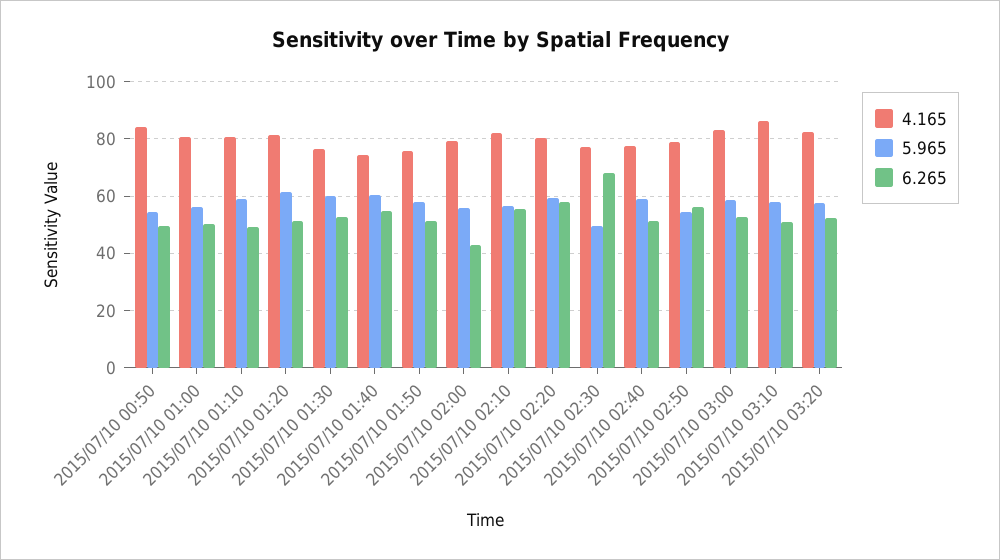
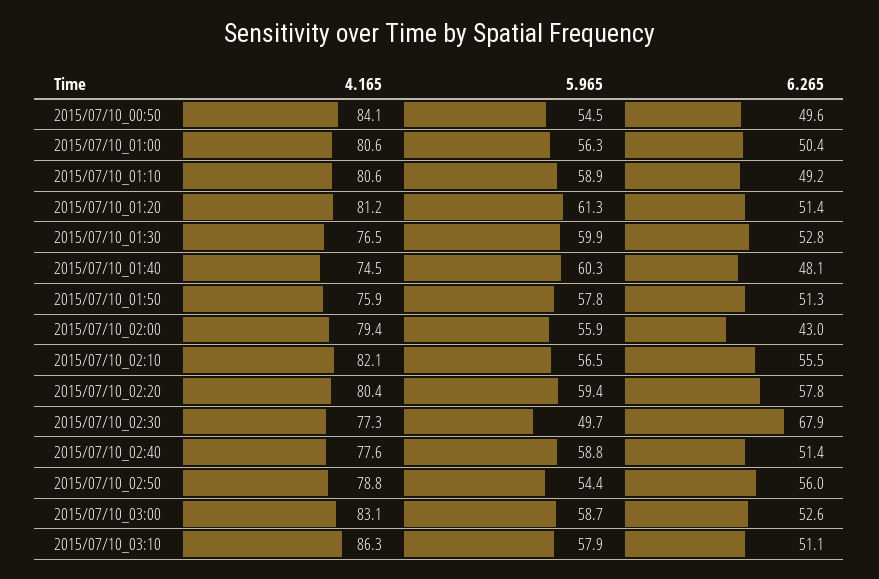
  {
    "4.165": {
      "2015/07/10 00:50": 84.1,
      "2015/07/10 01:00": 80.6,
      "2015/07/10 01:10": 80.6,
      "2015/07/10 01:20": 81.2,
      "2015/07/10 01:30": 76.5,
      "2015/07/10 01:40": 74.5,
      "2015/07/10 01:50": 75.9,
      "2015/07/10 02:00": 79.4,
      "2015/07/10 02:10": 82.1,
      "2015/07/10 02:20": 80.4,
      "2015/07/10 02:30": 77.3,
      "2015/07/10 02:40": 77.6,
      "2015/07/10 02:50": 78.8,
      "2015/07/10 03:00": 83.1,
-     "2015/07/10 03:10": 86.3,
+     "2015/07/10 03:10": 86.3
-     "2015/07/10 03:20": 82.5
    },
    "5.965": {
      "2015/07/10 00:50": 54.5,
      "2015/07/10 01:00": 56.3,
      "2015/07/10 01:10": 58.9,
      "2015/07/10 01:20": 61.3,
      "2015/07/10 01:30": 59.9,
      "2015/07/10 01:40": 60.3,
      "2015/07/10 01:50": 57.8,
      "2015/07/10 02:00": 55.9,
      "2015/07/10 02:10": 56.5,
      "2015/07/10 02:20": 59.4,
      "2015/07/10 02:30": 49.7,
      "2015/07/10 02:40": 58.8,
      "2015/07/10 02:50": 54.4,
      "2015/07/10 03:00": 58.7,
-     "2015/07/10 03:10": 57.9,
+     "2015/07/10 03:10": 57.9
-     "2015/07/10 03:20": 57.5
    },
    "6.265": {
      "2015/07/10 00:50": 49.6,
      "2015/07/10 01:00": 50.4,
      "2015/07/10 01:10": 49.2,
      "2015/07/10 01:20": 51.4,
      "2015/07/10 01:30": 52.8,
-     "2015/07/10 01:40": 55,
+     "2015/07/10 01:40": 48.1,
      "2015/07/10 01:50": 51.3,
      "2015/07/10 02:00": 43,
      "2015/07/10 02:10": 55.5,
      "2015/07/10 02:20": 57.8,
      "2015/07/10 02:30": 67.9,
      "2015/07/10 02:40": 51.4,
      "2015/07/10 02:50": 56,
      "2015/07/10 03:00": 52.6,
-     "2015/07/10 03:10": 51.1,
+     "2015/07/10 03:10": 51.1
-     "2015/07/10 03:20": 52.5
    }
  }

